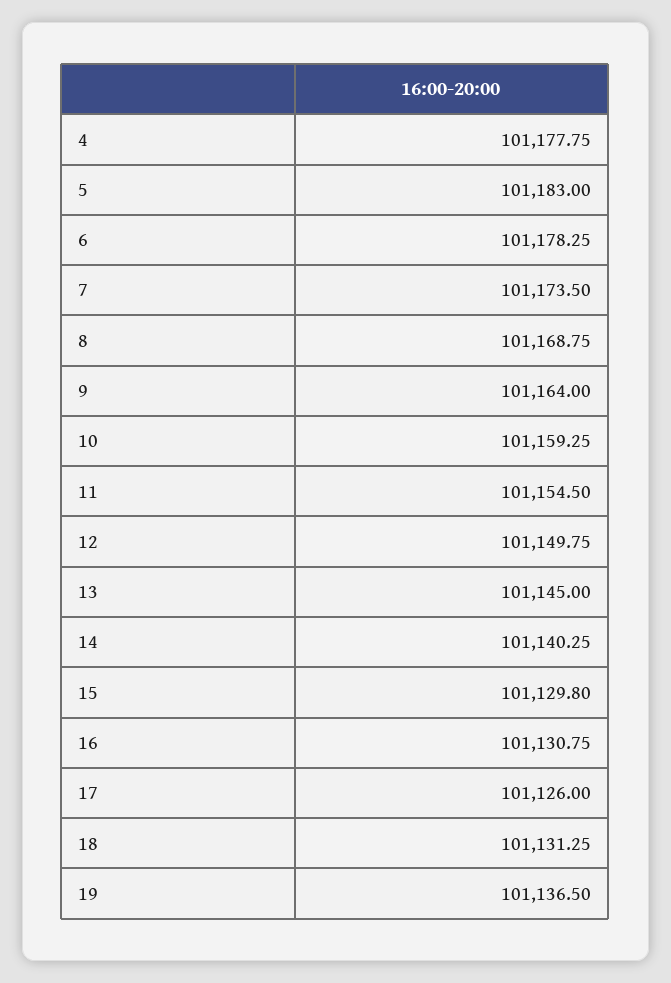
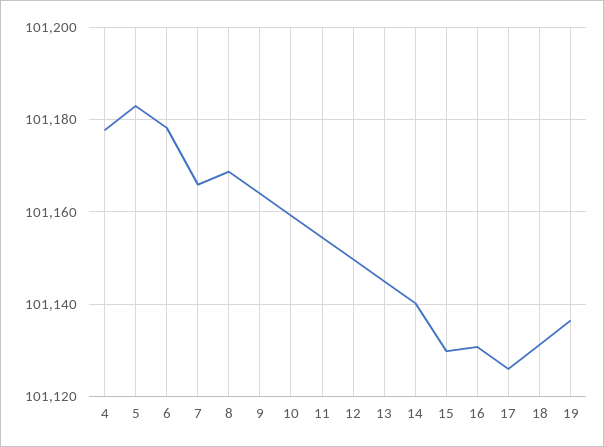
  {
    "4": 101177.75,
    "5": 101183,
    "6": 101178.25,
-   "7": 101173.5,
+   "7": 101166,
    "8": 101168.75,
    "9": 101164,
    "10": 101159.25,
    "11": 101154.5,
    "12": 101149.75,
    "13": 101145,
    "14": 101140.25,
    "15": 101129.8,
    "16": 101130.75,
    "17": 101126,
    "18": 101131.25,
    "19": 101136.5
  }

